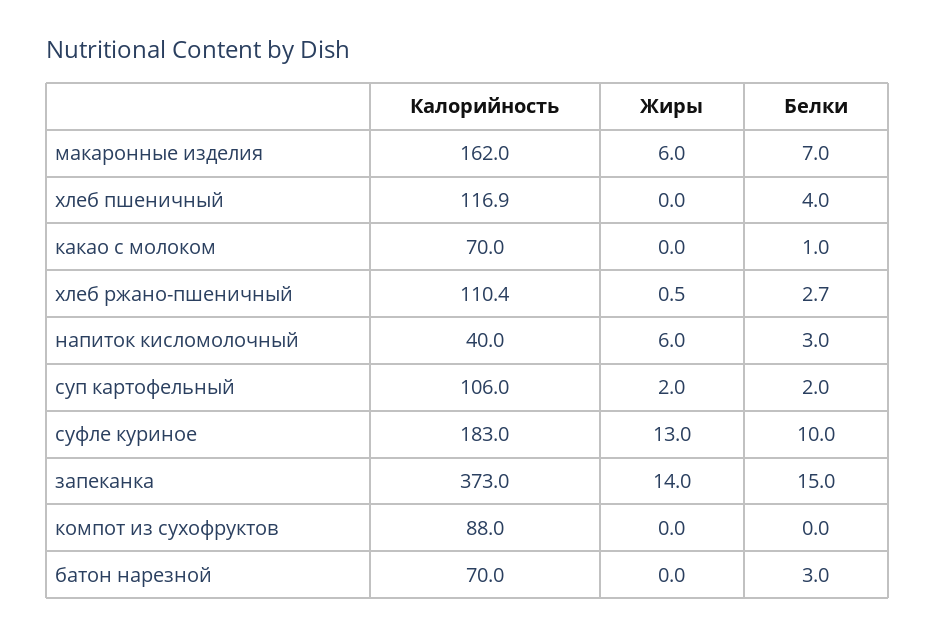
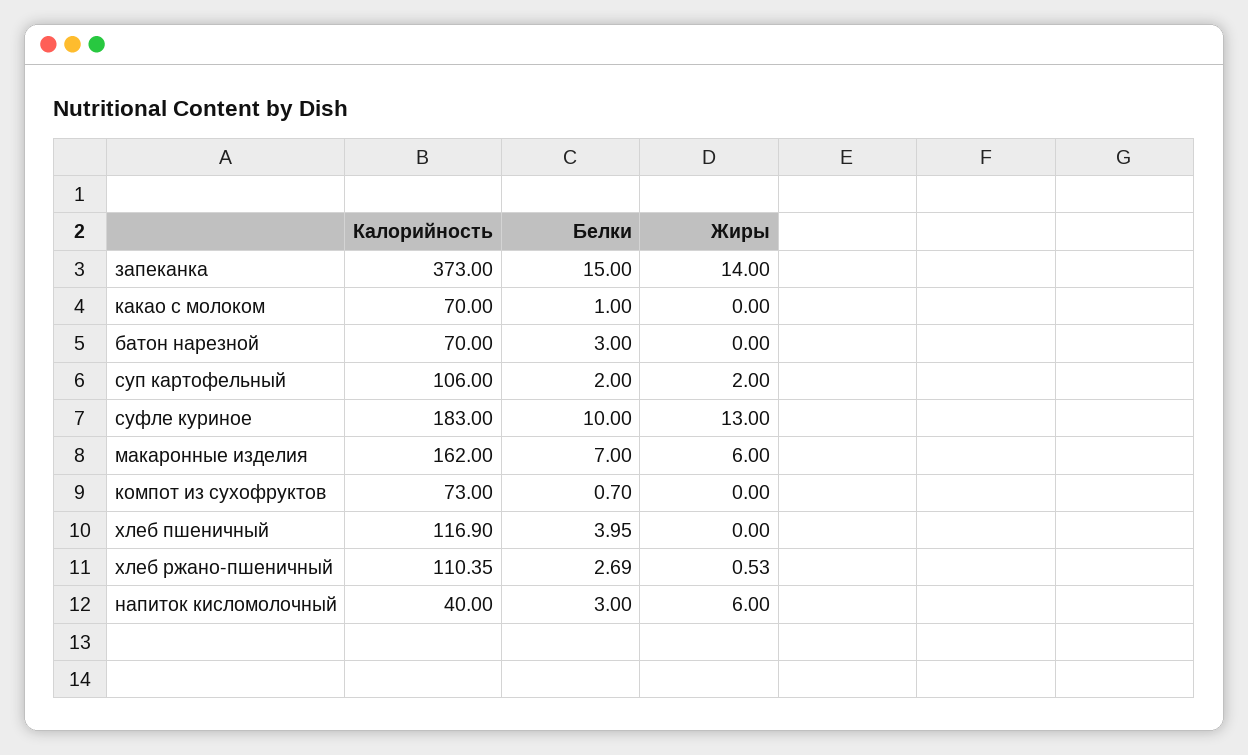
  {
    "Калорийность": {
      "макаронные изделия": 162,
      "хлеб пшеничный": 116.9,
      "какао с молоком": 70,
      "хлеб ржано-пшеничный": 110.35,
      "напиток кисломолочный": 40,
      "суп картофельный": 106,
      "суфле куриное": 183,
      "запеканка": 373,
-     "компот из сухофруктов": 88,
+     "компот из сухофруктов": 73,
      "батон нарезной": 70
    },
    "Жиры": {
      "макаронные изделия": 6,
      "хлеб пшеничный": 0,
      "какао с молоком": 0,
      "хлеб ржано-пшеничный": 0.53,
      "напиток кисломолочный": 6,
      "суп картофельный": 2,
      "суфле куриное": 13,
      "запеканка": 14,
      "компот из сухофруктов": 0,
      "батон нарезной": 0
    },
    "Белки": {
      "макаронные изделия": 7,
      "хлеб пшеничный": 3.95,
      "какао с молоком": 1,
      "хлеб ржано-пшеничный": 2.69,
      "напиток кисломолочный": 3,
      "суп картофельный": 2,
      "суфле куриное": 10,
      "запеканка": 15,
-     "компот из сухофруктов": 0,
+     "компот из сухофруктов": 0.7,
      "батон нарезной": 3
    }
  }

